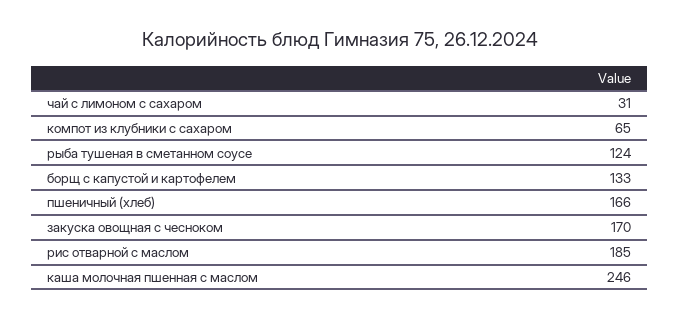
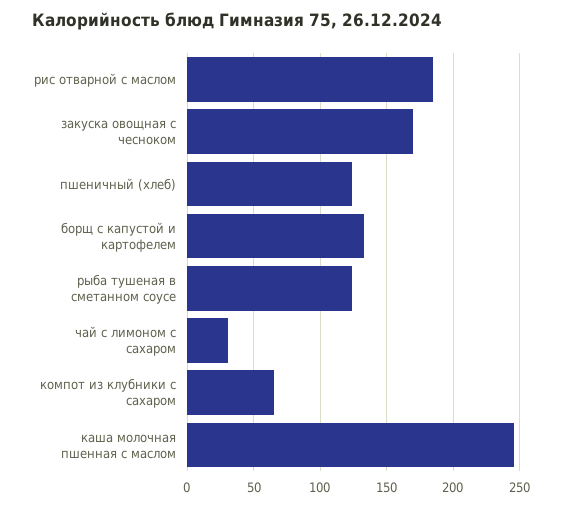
  {
    "чай с лимоном с сахаром": 31,
    "компот из клубники с сахаром": 65,
    "рыба тушеная в сметанном соусе": 124,
    "борщ с капустой и картофелем": 133,
-   "пшеничный (хлеб)": 166,
+   "пшеничный (хлеб)": 125,
    "закуска овощная с чесноком": 170,
    "рис отварной с маслом": 185,
    "каша молочная пшенная с маслом": 246
  }

